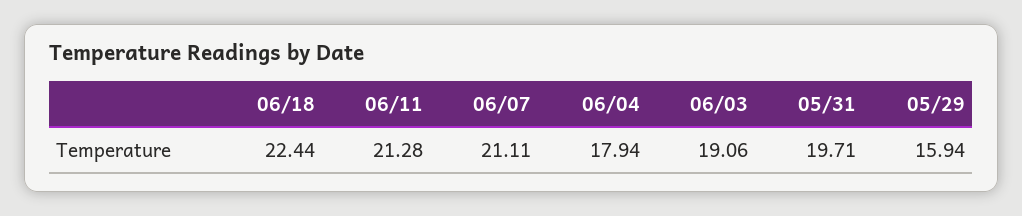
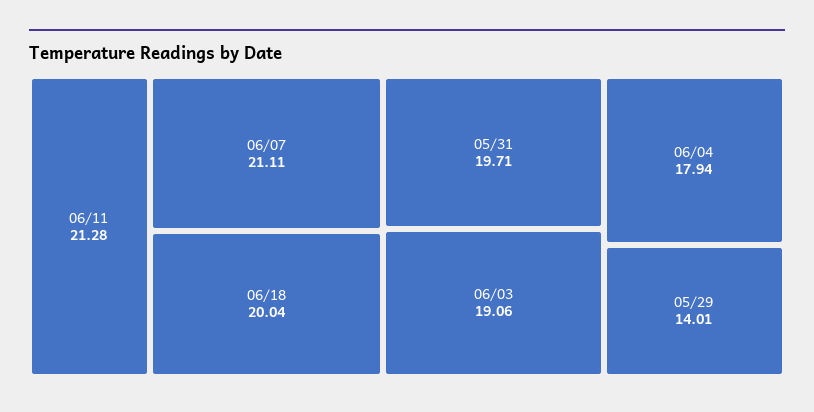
  {
-   "06/18": 22.44,
+   "06/18": 20.04,
    "06/11": 21.28,
    "06/07": 21.11,
    "06/04": 17.94,
    "06/03": 19.06,
    "05/31": 19.71,
-   "05/29": 15.94
+   "05/29": 14.01
  }

